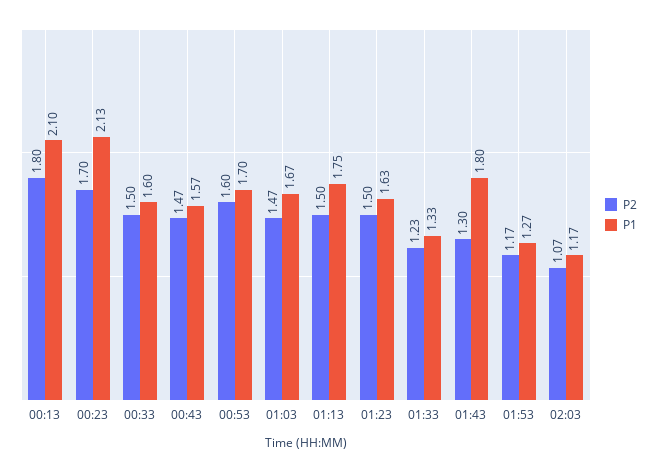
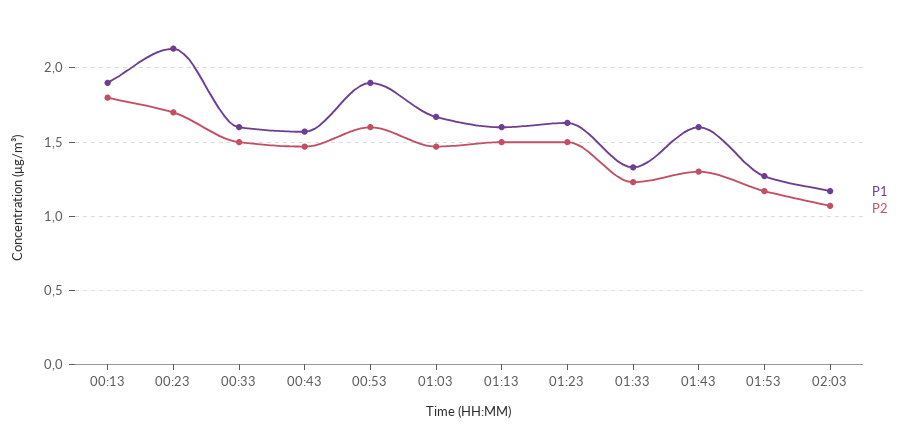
  {
    "P2": {
      "00:13": 1.8,
      "00:23": 1.7,
      "00:33": 1.5,
      "00:43": 1.47,
      "00:53": 1.6,
      "01:03": 1.47,
      "01:13": 1.5,
      "01:23": 1.5,
      "01:33": 1.23,
      "01:43": 1.3,
      "01:53": 1.17,
      "02:03": 1.07
    },
    "P1": {
-     "00:13": 2.1,
+     "00:13": 1.9,
      "00:23": 2.13,
      "00:33": 1.6,
      "00:43": 1.57,
-     "00:53": 1.7,
+     "00:53": 1.9,
      "01:03": 1.67,
-     "01:13": 1.75,
+     "01:13": 1.6,
      "01:23": 1.63,
      "01:33": 1.33,
-     "01:43": 1.8,
+     "01:43": 1.6,
      "01:53": 1.27,
      "02:03": 1.17
    }
  }

